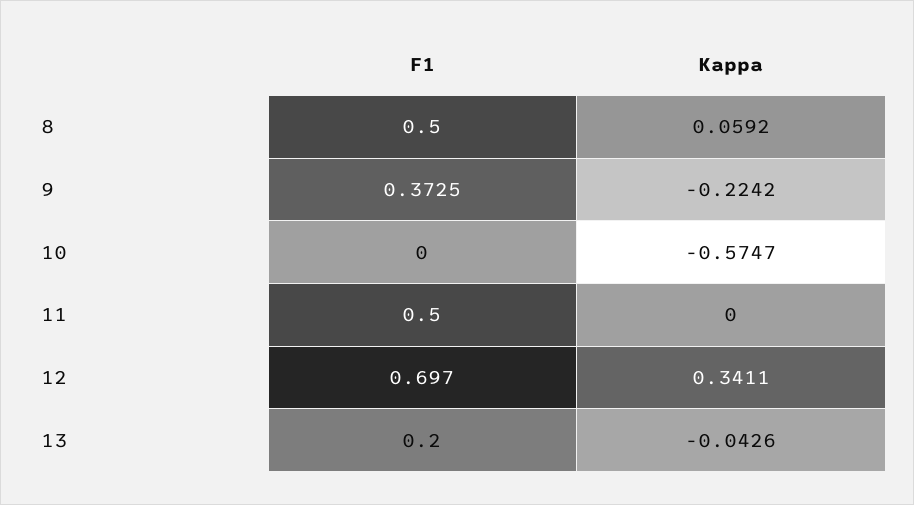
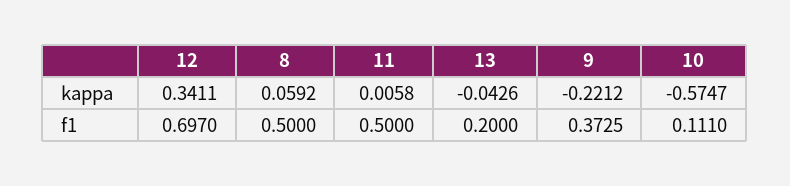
  {
    "F1": {
      "8": 0.5,
      "9": 0.3725,
-     "10": 0,
+     "10": 0.111,
      "11": 0.5,
      "12": 0.697,
      "13": 0.2
    },
    "Kappa": {
      "8": 0.0592,
-     "9": -0.2242,
+     "9": -0.2212,
      "10": -0.5747,
-     "11": 0,
+     "11": 0.0058,
      "12": 0.3411,
      "13": -0.0426
    }
  }

